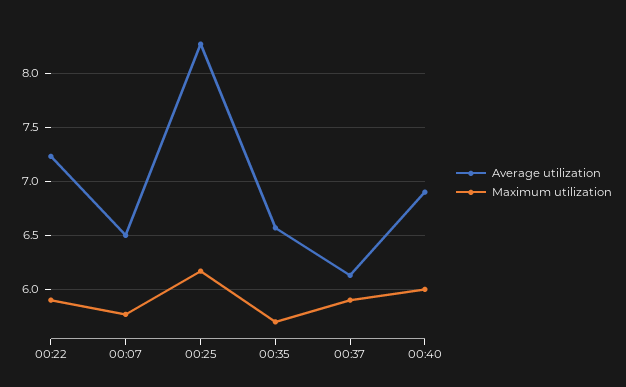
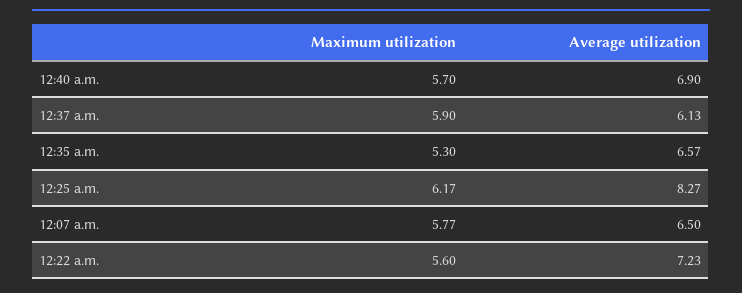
  {
    "Average utilization": {
      "00:22": 7.23,
      "00:07": 6.5,
      "00:25": 8.27,
      "00:35": 6.57,
      "00:37": 6.13,
      "00:40": 6.9
    },
    "Maximum utilization": {
-     "00:22": 5.9,
+     "00:22": 5.6,
      "00:07": 5.77,
      "00:25": 6.17,
-     "00:35": 5.7,
+     "00:35": 5.3,
      "00:37": 5.9,
-     "00:40": 6
+     "00:40": 5.7
    }
  }

